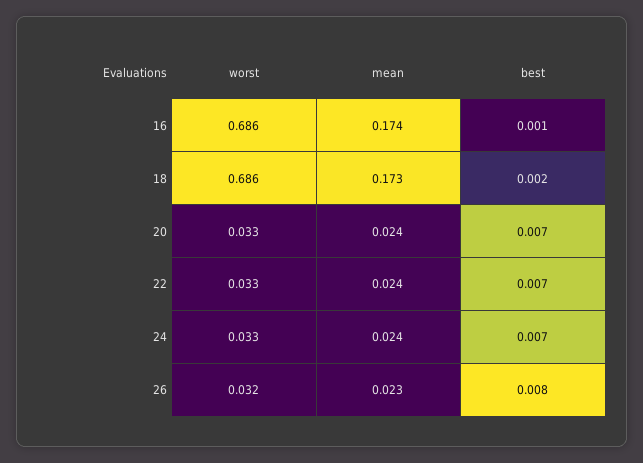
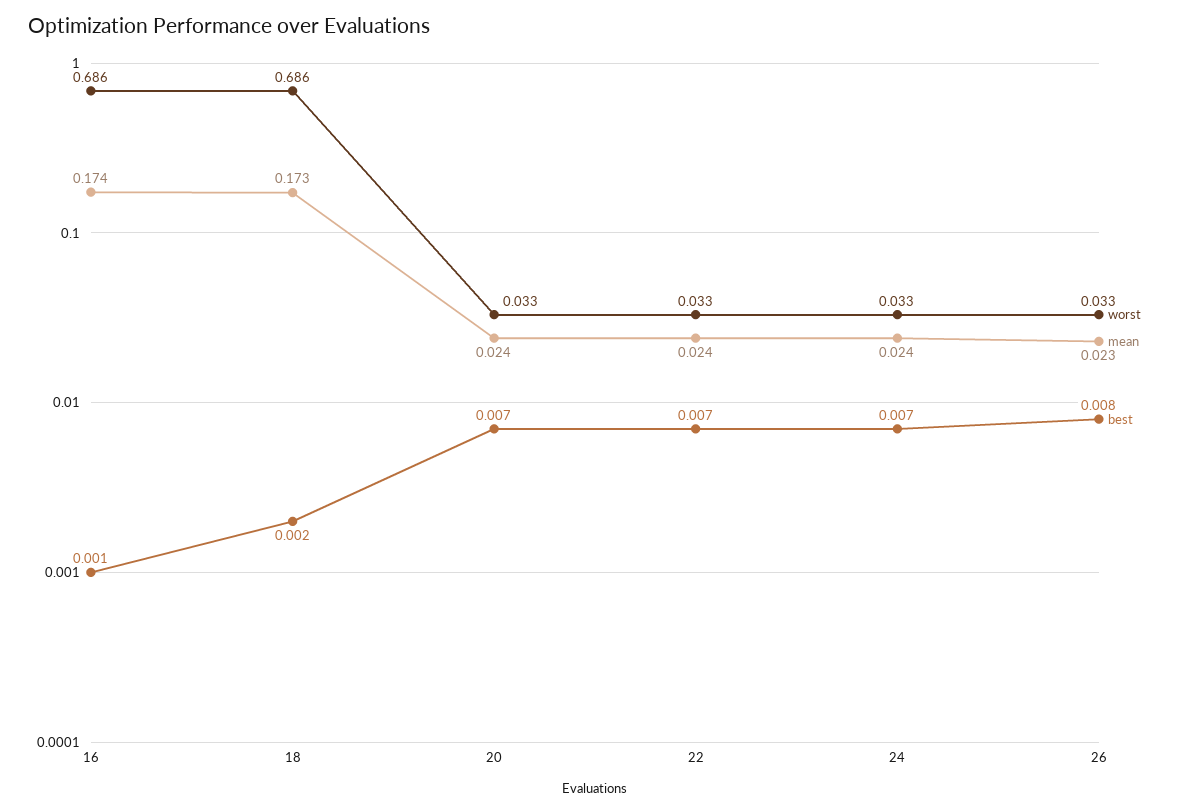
  {
    "worst": {
      "16": 0.686,
      "18": 0.686,
      "20": 0.033,
      "22": 0.033,
      "24": 0.033,
-     "26": 0.032
+     "26": 0.033
    },
    "mean": {
      "16": 0.174,
      "18": 0.173,
      "20": 0.024,
      "22": 0.024,
      "24": 0.024,
      "26": 0.023
    },
    "best": {
      "16": 0.001,
      "18": 0.002,
      "20": 0.007,
      "22": 0.007,
      "24": 0.007,
      "26": 0.008
    }
  }

